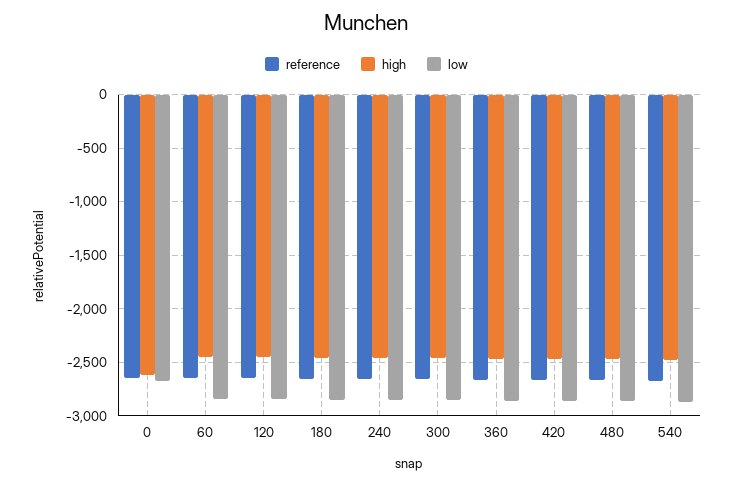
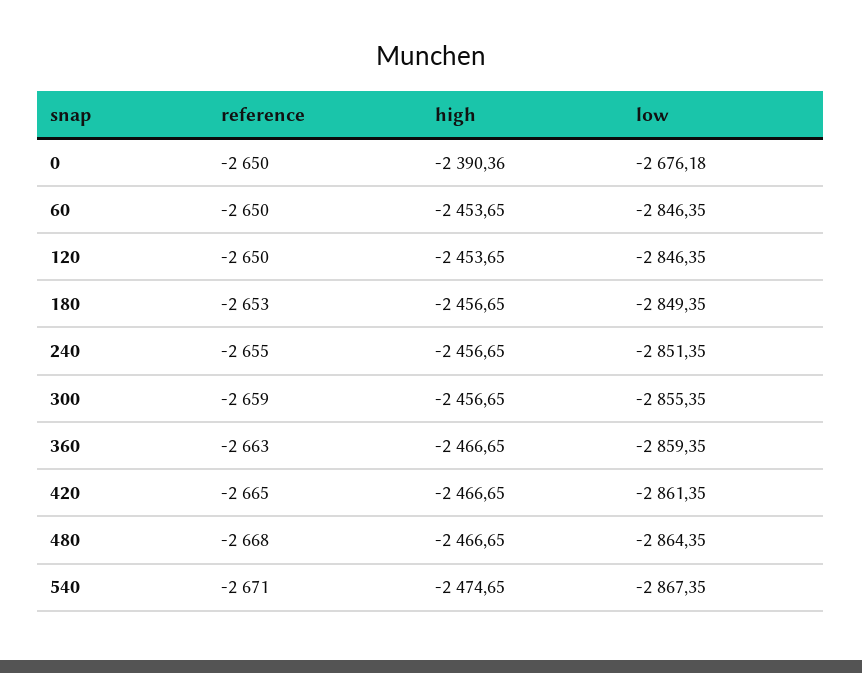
  {
    "reference": {
      "0": -2650,
      "60": -2650,
      "120": -2650,
      "180": -2653,
      "240": -2655,
      "300": -2659,
      "360": -2663,
      "420": -2665,
      "480": -2668,
      "540": -2671
    },
    "high": {
-     "0": -2600,
+     "0": -2390.36,
      "60": -2453.65,
      "120": -2453.65,
      "180": -2456.65,
      "240": -2456.65,
      "300": -2456.65,
      "360": -2466.65,
      "420": -2466.65,
      "480": -2466.65,
      "540": -2474.65
    },
    "low": {
      "0": -2676.18,
      "60": -2846.35,
      "120": -2846.35,
      "180": -2849.35,
      "240": -2851.35,
      "300": -2855.35,
      "360": -2859.35,
      "420": -2861.35,
      "480": -2864.35,
      "540": -2867.35
    }
  }

